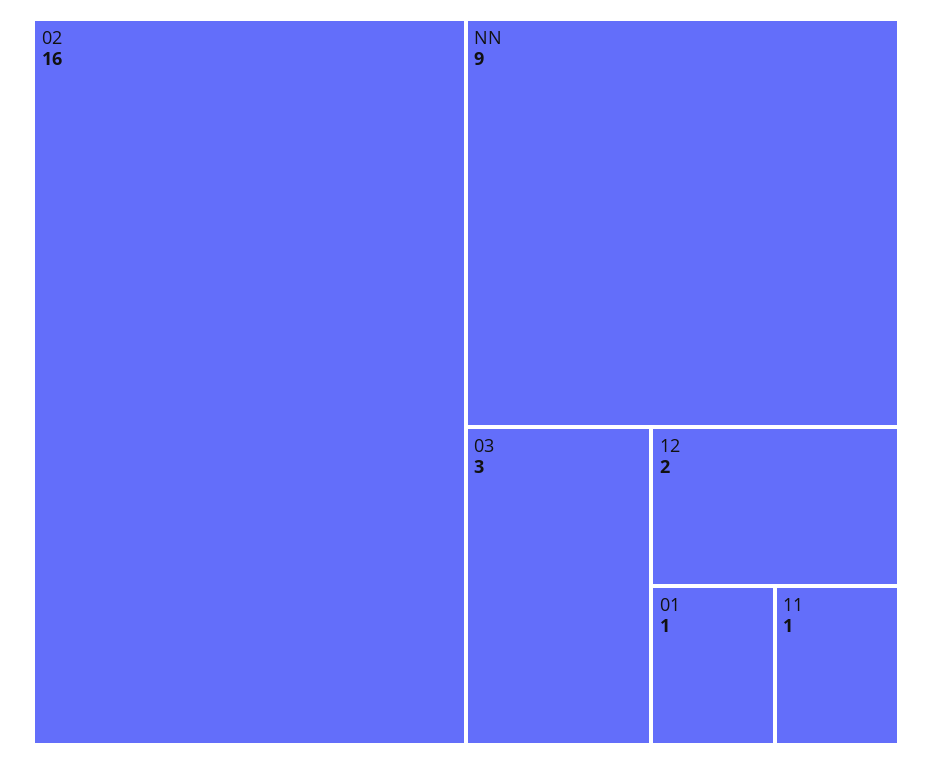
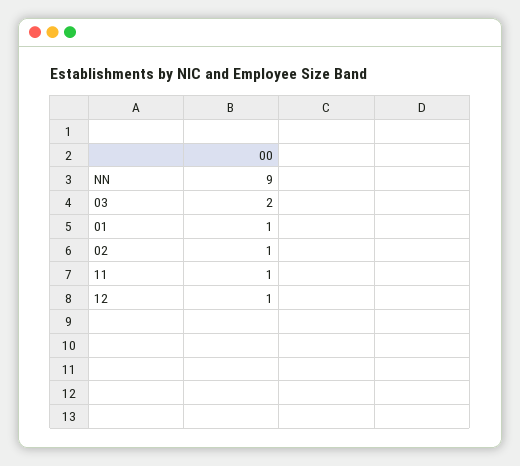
  {
-   "02": 16,
+   "02": 1,
    "NN": 9,
-   "03": 3,
+   "03": 2,
-   "12": 2,
+   "12": 1,
    "01": 1,
    "11": 1
  }

